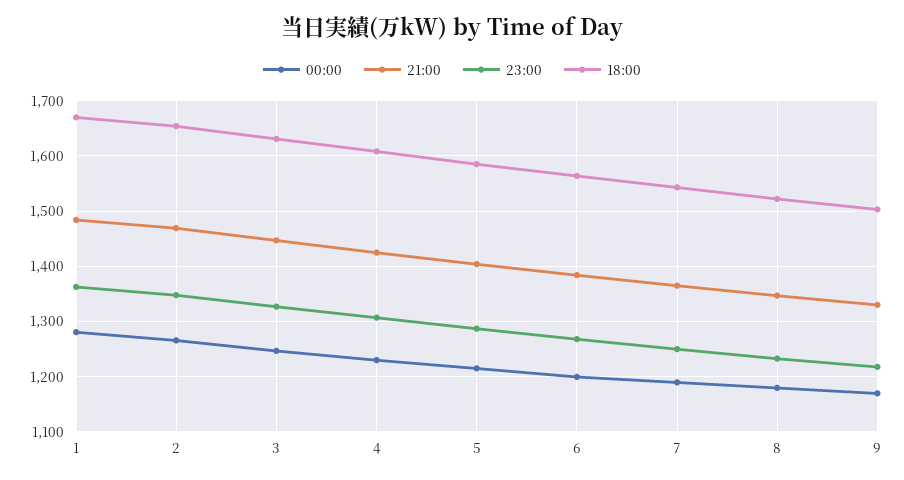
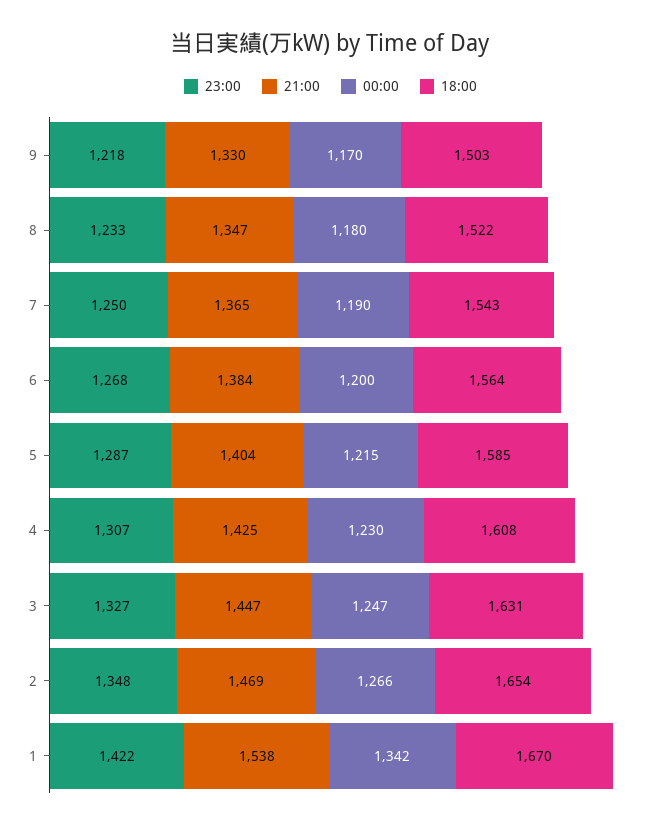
  {
    "00:00": {
-     "1": 1280,
+     "1": 1342,
      "2": 1266,
      "3": 1247,
      "4": 1230,
      "5": 1215,
      "6": 1200,
      "7": 1190,
      "8": 1180,
      "9": 1170
    },
    "21:00": {
-     "1": 1480,
+     "1": 1538,
      "2": 1469,
      "3": 1447,
      "4": 1425,
      "5": 1404,
      "6": 1384,
      "7": 1365,
      "8": 1347,
      "9": 1330
    },
    "23:00": {
-     "1": 1360,
+     "1": 1422,
      "2": 1348,
      "3": 1327,
      "4": 1307,
      "5": 1287,
      "6": 1268,
      "7": 1250,
      "8": 1233,
      "9": 1218
    },
    "18:00": {
      "1": 1670,
      "2": 1654,
      "3": 1631,
      "4": 1608,
      "5": 1585,
      "6": 1564,
      "7": 1543,
      "8": 1522,
      "9": 1503
    }
  }

